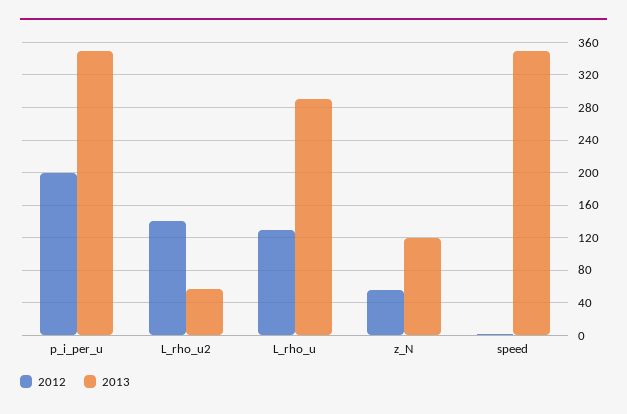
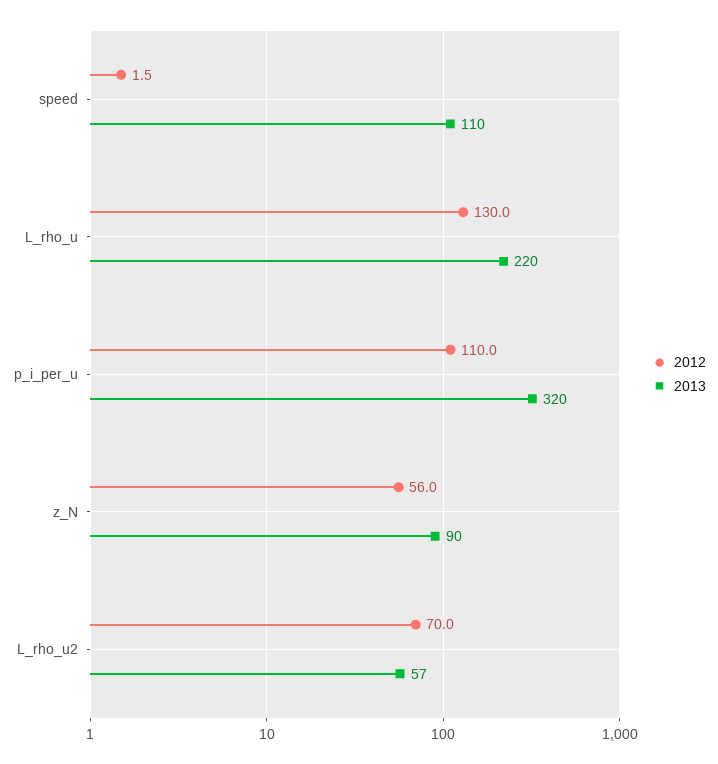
  {
    "2012": {
-     "p_i_per_u": 200,
+     "p_i_per_u": 110,
-     "L_rho_u2": 140,
+     "L_rho_u2": 70,
      "L_rho_u": 130,
      "z_N": 56,
      "speed": 1.5
    },
    "2013": {
-     "p_i_per_u": 350,
+     "p_i_per_u": 320,
      "L_rho_u2": 57,
-     "L_rho_u": 290,
+     "L_rho_u": 220,
-     "z_N": 120,
+     "z_N": 90,
-     "speed": 350
+     "speed": 110
    }
  }

